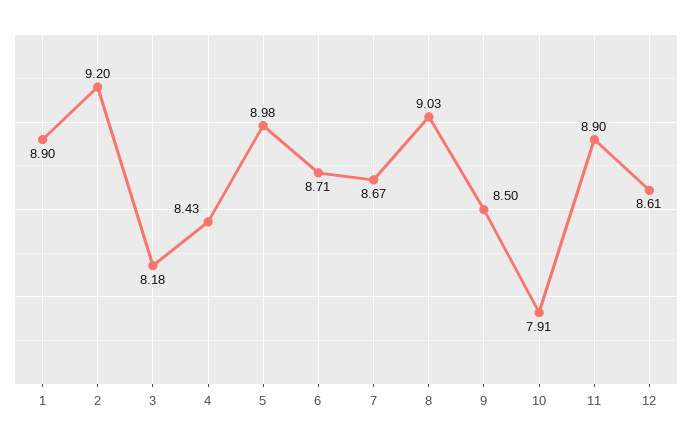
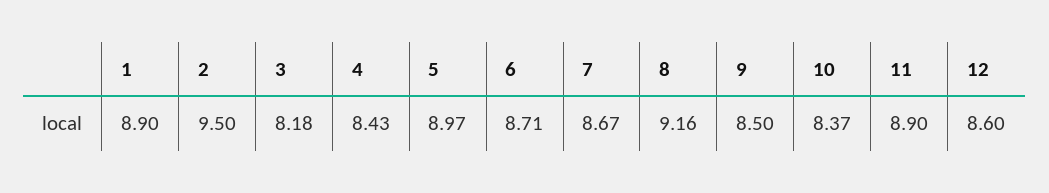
  {
    "1": 8.9,
-   "2": 9.2,
+   "2": 9.5,
    "3": 8.18,
    "4": 8.43,
-   "5": 8.98,
+   "5": 8.97,
    "6": 8.71,
    "7": 8.67,
-   "8": 9.03,
+   "8": 9.16,
    "9": 8.5,
-   "10": 7.91,
+   "10": 8.37,
    "11": 8.9,
-   "12": 8.61
+   "12": 8.6
  }

